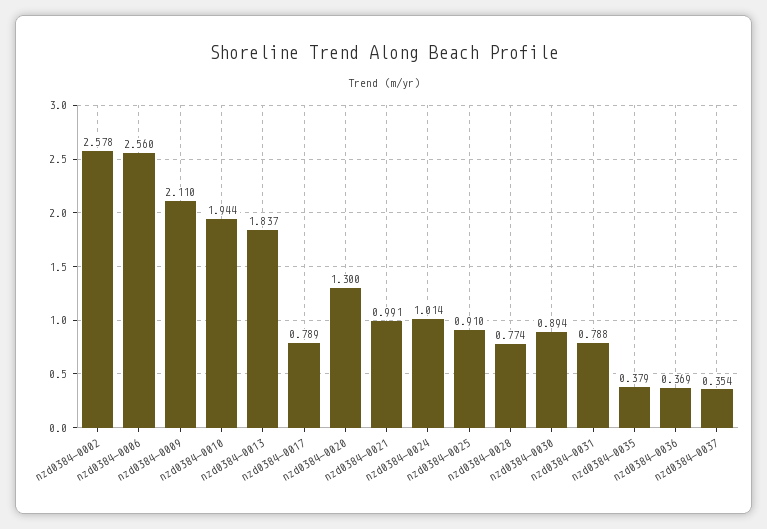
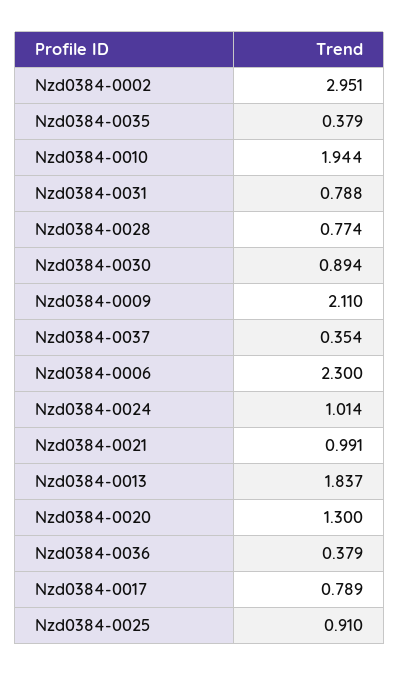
  {
-   "nzd0384-0002": 2.578,
+   "nzd0384-0002": 2.951,
-   "nzd0384-0006": 2.56,
+   "nzd0384-0006": 2.3,
    "nzd0384-0009": 2.11,
    "nzd0384-0010": 1.944,
    "nzd0384-0013": 1.837,
    "nzd0384-0017": 0.789,
    "nzd0384-0020": 1.3,
    "nzd0384-0021": 0.991,
    "nzd0384-0024": 1.014,
    "nzd0384-0025": 0.91,
    "nzd0384-0028": 0.774,
    "nzd0384-0030": 0.894,
    "nzd0384-0031": 0.788,
    "nzd0384-0035": 0.379,
-   "nzd0384-0036": 0.369,
+   "nzd0384-0036": 0.379,
    "nzd0384-0037": 0.354
  }

